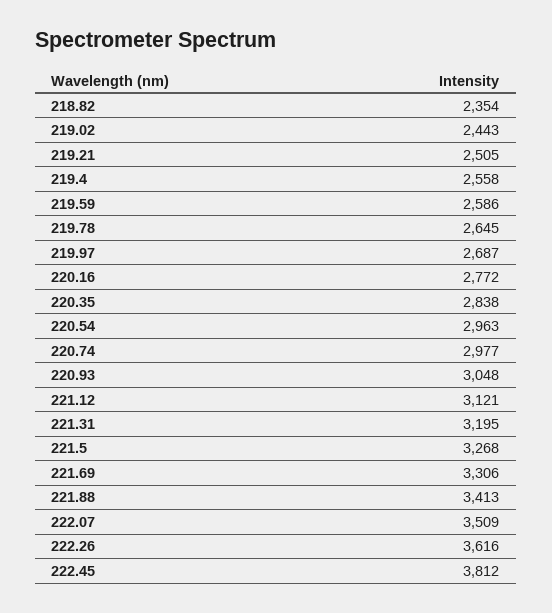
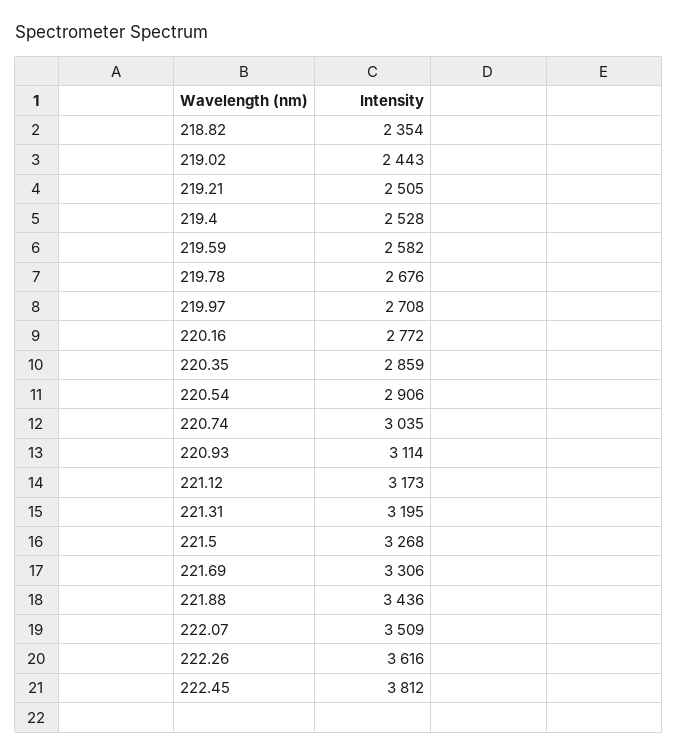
  {
    "218.82": 2354,
    "219.02": 2443,
    "219.21": 2505,
-   "219.4": 2558,
+   "219.4": 2528,
-   "219.59": 2586,
+   "219.59": 2582,
-   "219.78": 2645,
+   "219.78": 2676,
-   "219.97": 2687,
+   "219.97": 2708,
    "220.16": 2772,
-   "220.35": 2838,
+   "220.35": 2859,
-   "220.54": 2963,
+   "220.54": 2906,
-   "220.74": 2977,
+   "220.74": 3035,
-   "220.93": 3048,
+   "220.93": 3114,
-   "221.12": 3121,
+   "221.12": 3173,
    "221.31": 3195,
    "221.5": 3268,
    "221.69": 3306,
-   "221.88": 3413,
+   "221.88": 3436,
    "222.07": 3509,
    "222.26": 3616,
    "222.45": 3812
  }

